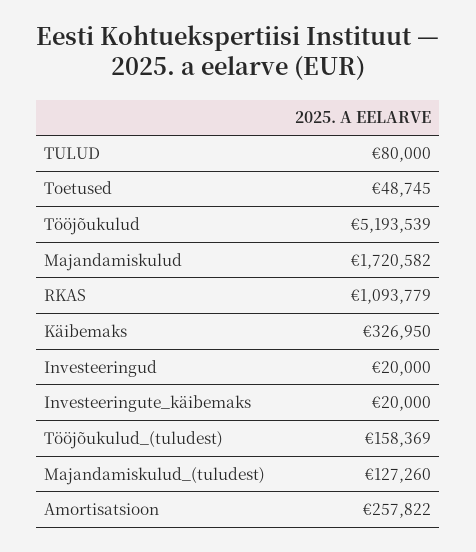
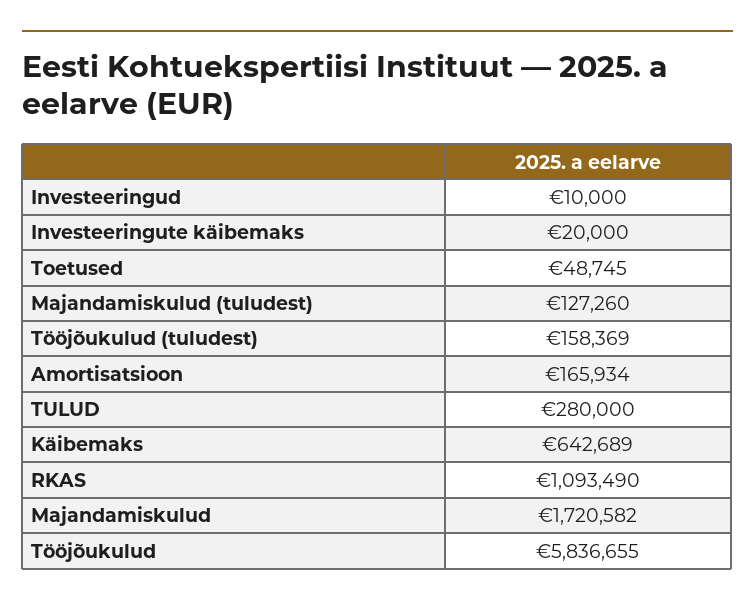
  {
-   "TULUD": 80000,
+   "TULUD": 280000,
    "Toetused": 48745,
-   "Tööjõukulud": 5193539,
+   "Tööjõukulud": 5836655,
    "Majandamiskulud": 1720582,
-   "RKAS": 1093779,
+   "RKAS": 1093490,
-   "Käibemaks": 326950,
+   "Käibemaks": 642689,
-   "Investeeringud": 20000,
+   "Investeeringud": 10000,
    "Investeeringute_käibemaks": 20000,
    "Tööjõukulud_(tuludest)": 158369,
    "Majandamiskulud_(tuludest)": 127260,
-   "Amortisatsioon": 257822
+   "Amortisatsioon": 165934
  }

